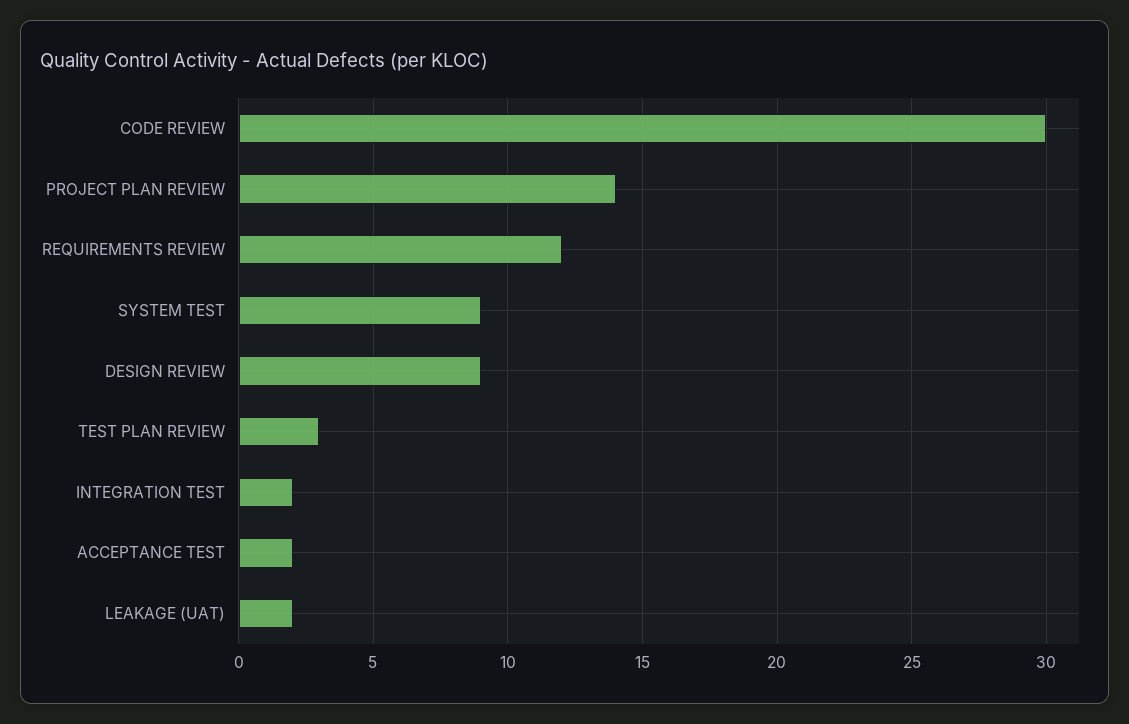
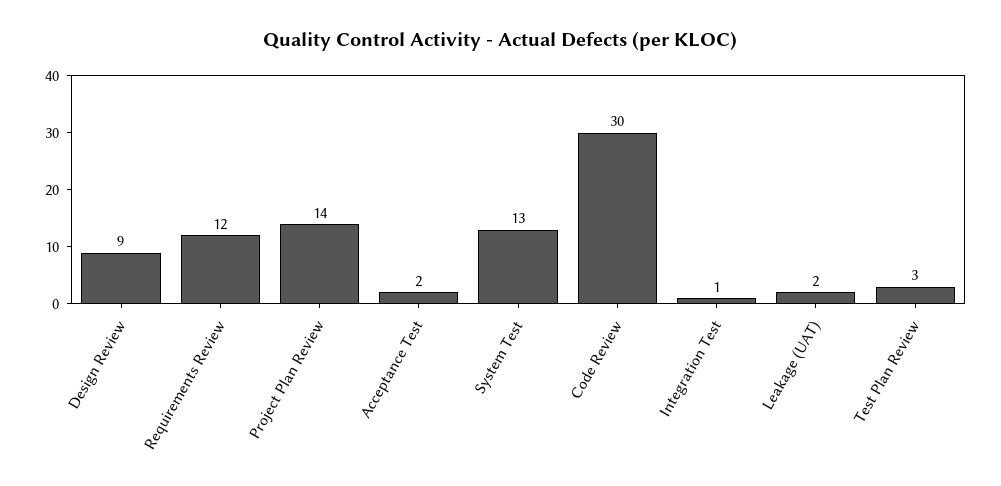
  {
    "CODE REVIEW": 30,
    "PROJECT PLAN REVIEW": 14,
    "REQUIREMENTS REVIEW": 12,
-   "SYSTEM TEST": 9,
+   "SYSTEM TEST": 13,
    "DESIGN REVIEW": 9,
    "TEST PLAN REVIEW": 3,
-   "INTEGRATION TEST": 2,
+   "INTEGRATION TEST": 1,
    "ACCEPTANCE TEST": 2,
    "LEAKAGE (UAT)": 2
  }

